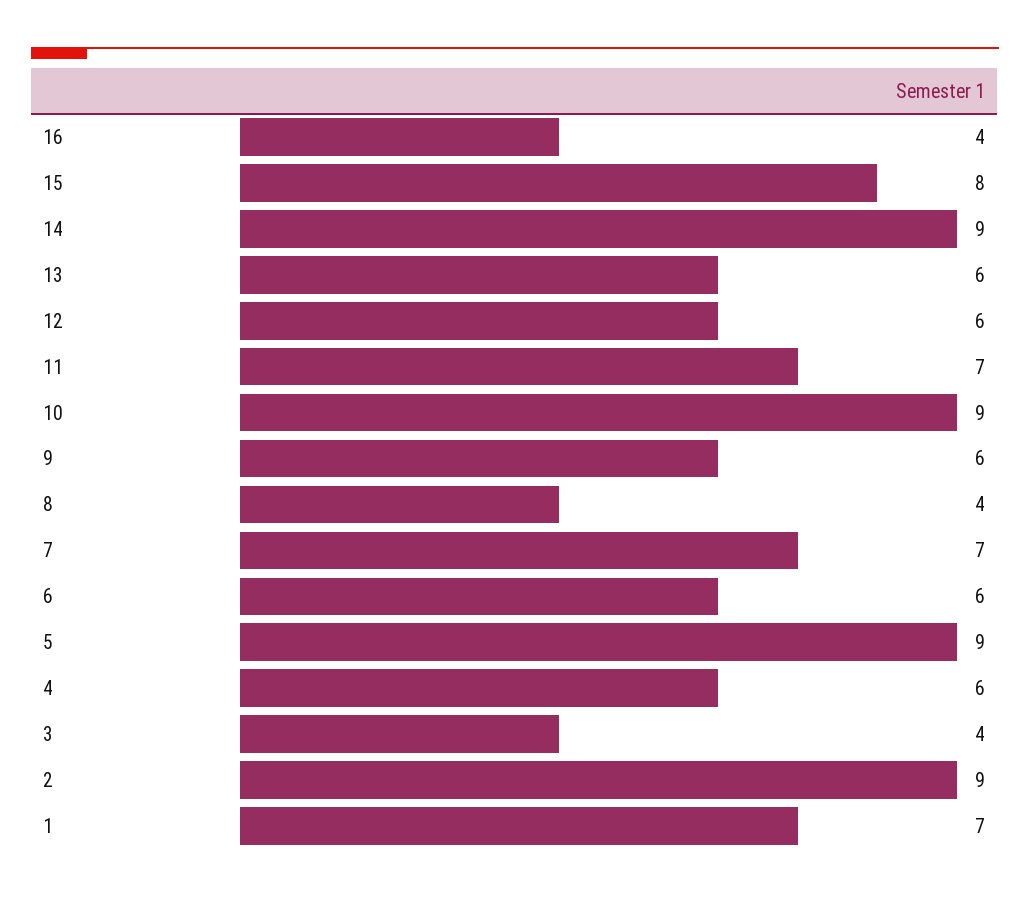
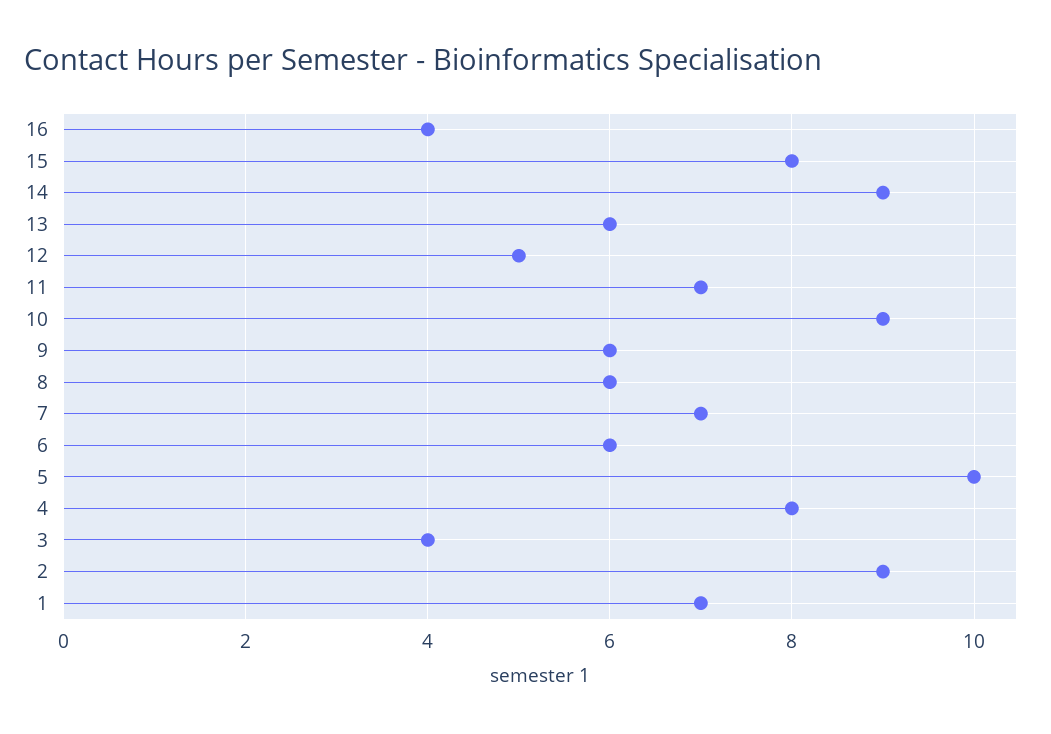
  {
    "16": 4,
    "15": 8,
    "14": 9,
    "13": 6,
-   "12": 6,
+   "12": 5,
    "11": 7,
    "10": 9,
    "9": 6,
-   "8": 4,
+   "8": 6,
    "7": 7,
    "6": 6,
-   "5": 9,
+   "5": 10,
-   "4": 6,
+   "4": 8,
    "3": 4,
    "2": 9,
    "1": 7
  }

